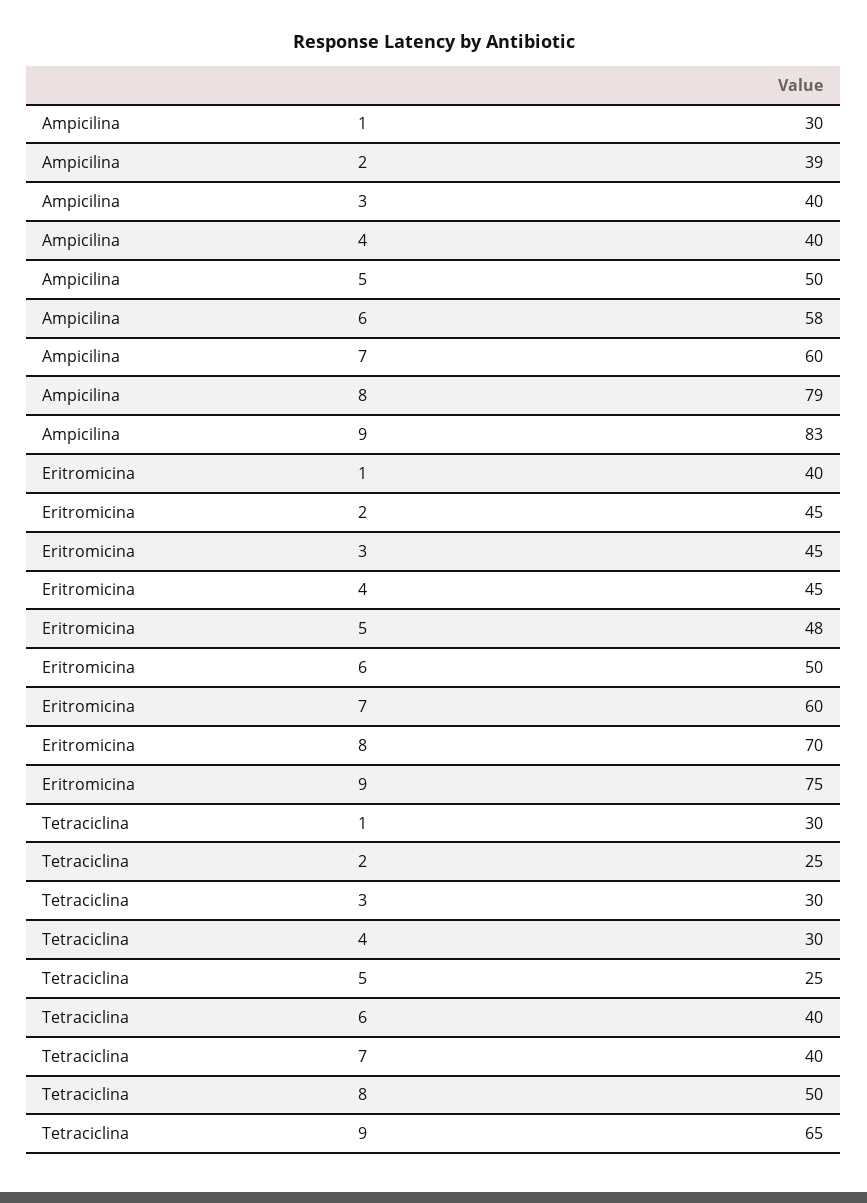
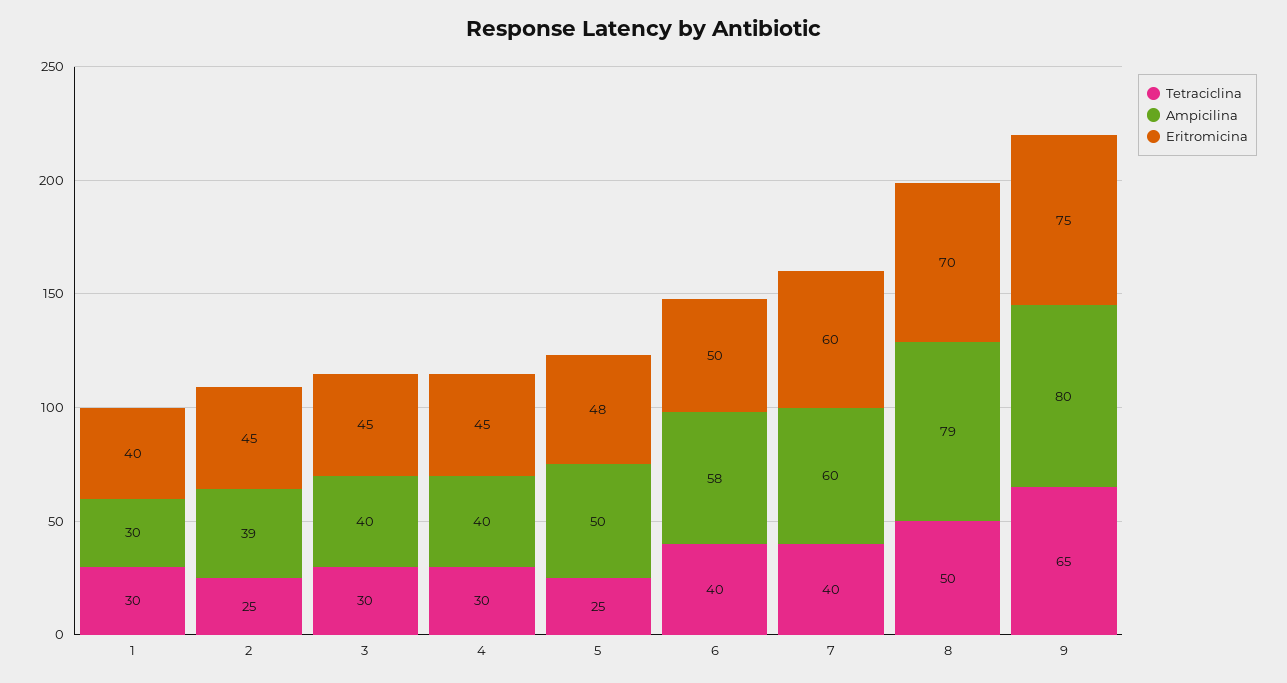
  {
    "Ampicilina": {
      "1": 30,
      "2": 39,
      "3": 40,
      "4": 40,
      "5": 50,
      "6": 58,
      "7": 60,
      "8": 79,
-     "9": 83
+     "9": 80
    },
    "Eritromicina": {
      "1": 40,
      "2": 45,
      "3": 45,
      "4": 45,
      "5": 48,
      "6": 50,
      "7": 60,
      "8": 70,
      "9": 75
    },
    "Tetraciclina": {
      "1": 30,
      "2": 25,
      "3": 30,
      "4": 30,
      "5": 25,
      "6": 40,
      "7": 40,
      "8": 50,
      "9": 65
    }
  }

